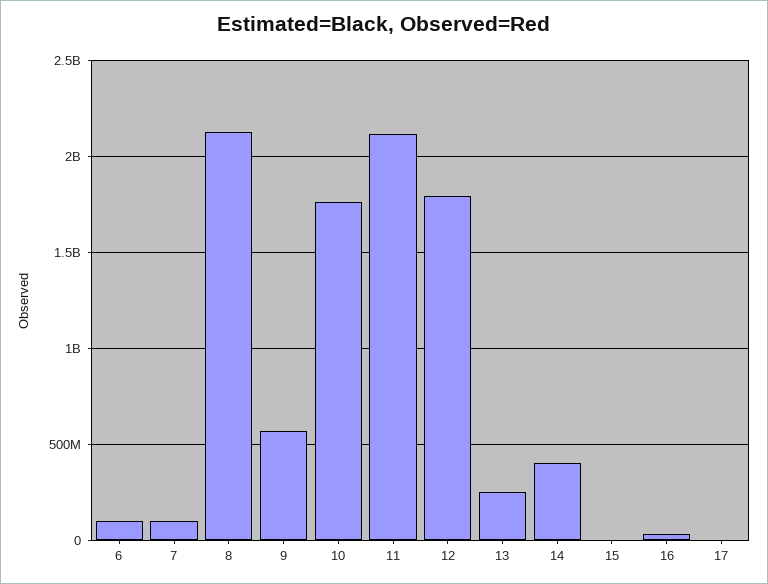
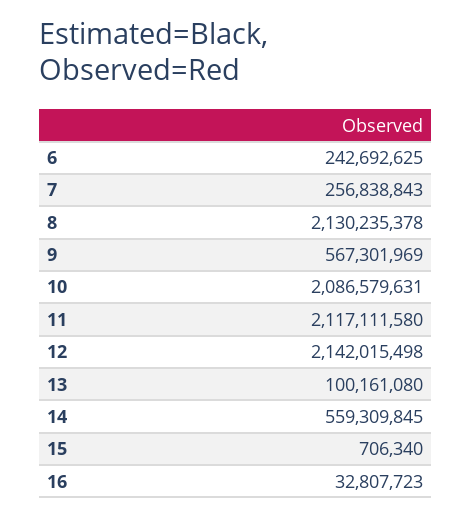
  {
-   "6": 100000000,
+   "6": 242692625,
-   "7": 100000000,
+   "7": 256838843,
    "8": 2130235378,
    "9": 567301969,
-   "10": 1750000000,
+   "10": 2086579631,
    "11": 2117111580,
-   "12": 1800000000,
+   "12": 2142015498,
-   "13": 250000000,
+   "13": 100161080,
-   "14": 400000000,
+   "14": 559309845,
    "15": 706340,
-   "16": 32807723,
+   "16": 32807723
-   "17": 0
  }

